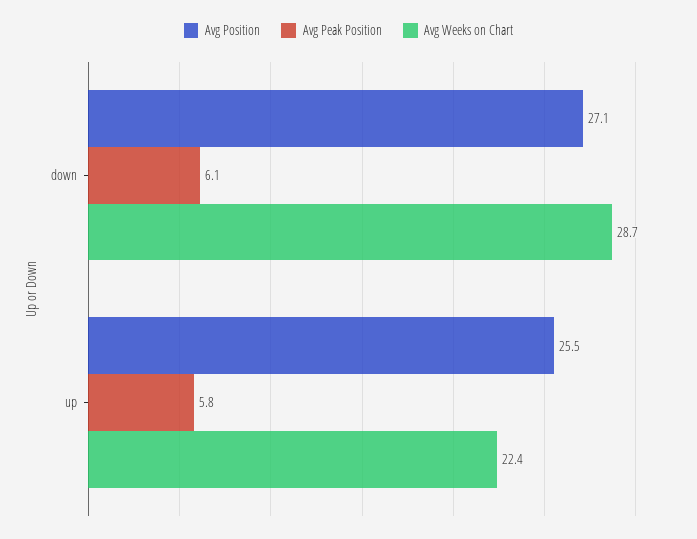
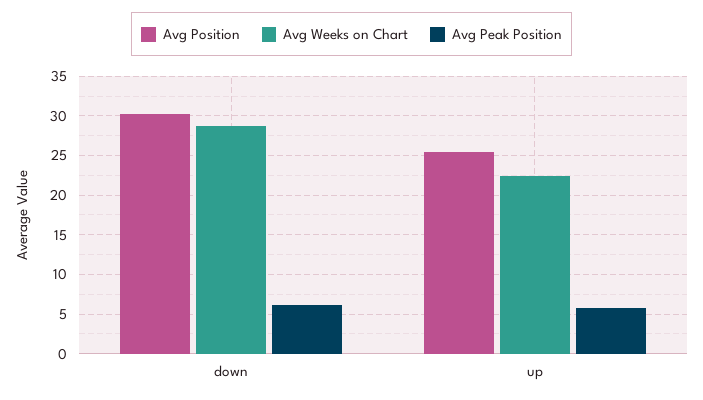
  {
    "Avg Position": {
-     "down": 27.1,
+     "down": 30,
      "up": 25.5
    },
    "Avg Peak Position": {
      "down": 6.1,
      "up": 5.8
    },
    "Avg Weeks on Chart": {
      "down": 28.7,
      "up": 22.4
    }
  }

